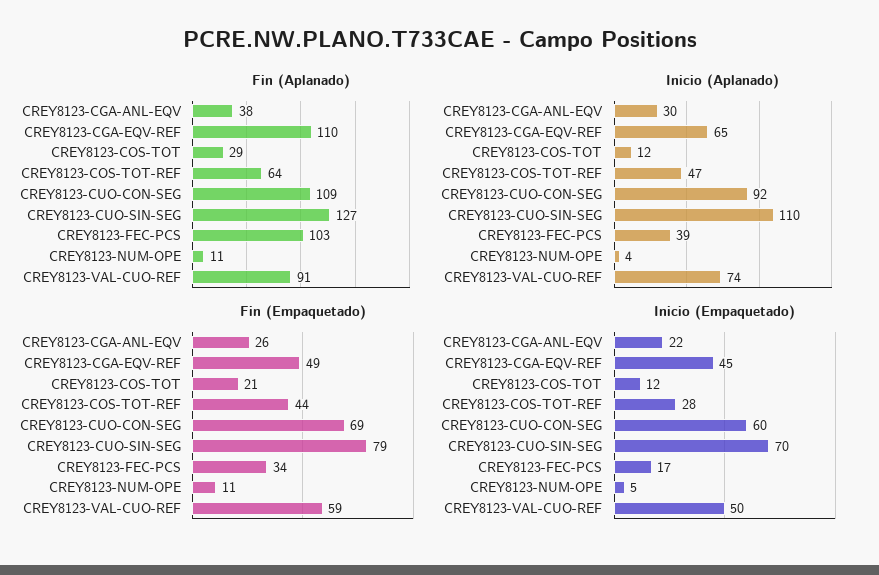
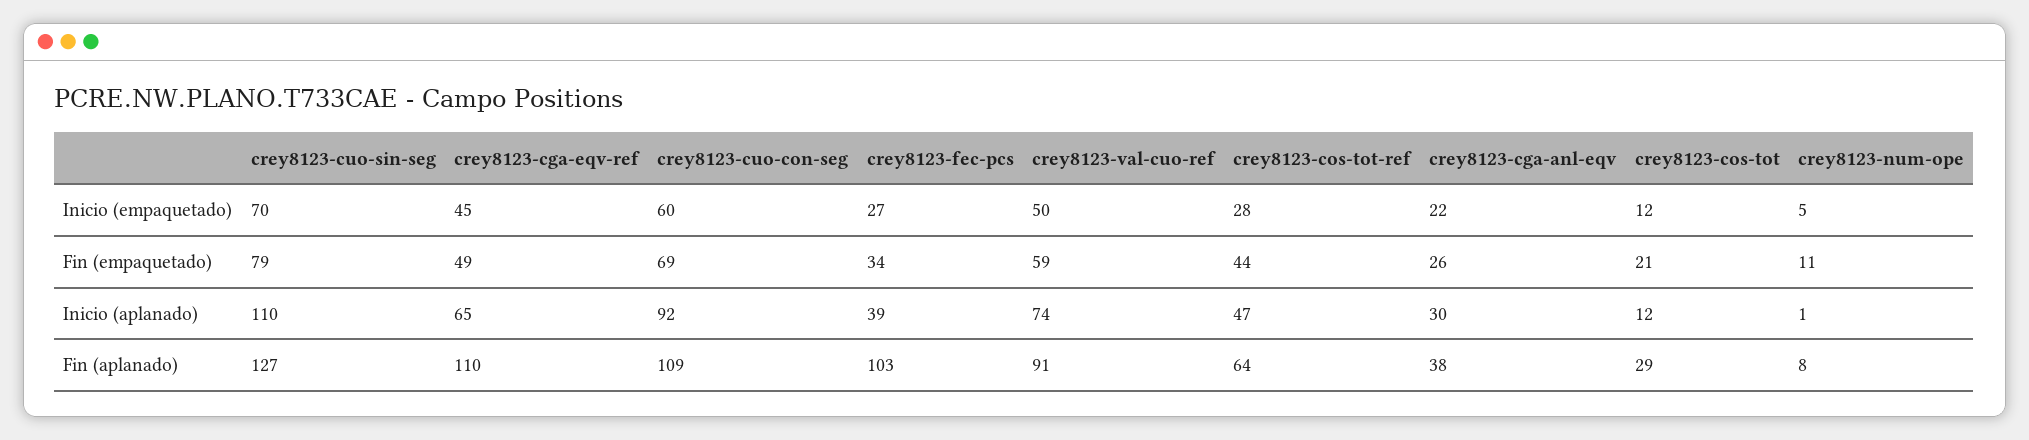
  {
    "Fin (Aplanado)": {
      "CREY8123-CGA-ANL-EQV": 38,
      "CREY8123-CGA-EQV-REF": 110,
      "CREY8123-COS-TOT": 29,
      "CREY8123-COS-TOT-REF": 64,
      "CREY8123-CUO-CON-SEG": 109,
      "CREY8123-CUO-SIN-SEG": 127,
      "CREY8123-FEC-PCS": 103,
-     "CREY8123-NUM-OPE": 11,
+     "CREY8123-NUM-OPE": 8,
      "CREY8123-VAL-CUO-REF": 91
    },
    "Inicio (Aplanado)": {
      "CREY8123-CGA-ANL-EQV": 30,
      "CREY8123-CGA-EQV-REF": 65,
      "CREY8123-COS-TOT": 12,
      "CREY8123-COS-TOT-REF": 47,
      "CREY8123-CUO-CON-SEG": 92,
      "CREY8123-CUO-SIN-SEG": 110,
      "CREY8123-FEC-PCS": 39,
-     "CREY8123-NUM-OPE": 4,
+     "CREY8123-NUM-OPE": 1,
      "CREY8123-VAL-CUO-REF": 74
    },
    "Fin (Empaquetado)": {
      "CREY8123-CGA-ANL-EQV": 26,
      "CREY8123-CGA-EQV-REF": 49,
      "CREY8123-COS-TOT": 21,
      "CREY8123-COS-TOT-REF": 44,
      "CREY8123-CUO-CON-SEG": 69,
      "CREY8123-CUO-SIN-SEG": 79,
      "CREY8123-FEC-PCS": 34,
      "CREY8123-NUM-OPE": 11,
      "CREY8123-VAL-CUO-REF": 59
    },
    "Inicio (Empaquetado)": {
      "CREY8123-CGA-ANL-EQV": 22,
      "CREY8123-CGA-EQV-REF": 45,
      "CREY8123-COS-TOT": 12,
      "CREY8123-COS-TOT-REF": 28,
      "CREY8123-CUO-CON-SEG": 60,
      "CREY8123-CUO-SIN-SEG": 70,
-     "CREY8123-FEC-PCS": 17,
+     "CREY8123-FEC-PCS": 27,
      "CREY8123-NUM-OPE": 5,
      "CREY8123-VAL-CUO-REF": 50
    }
  }

